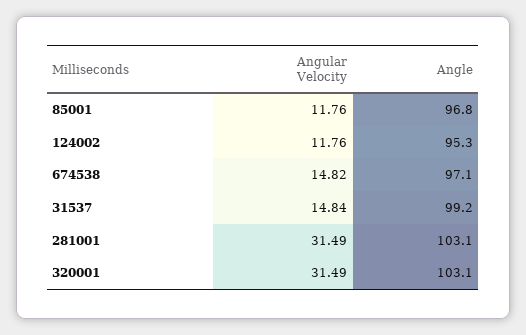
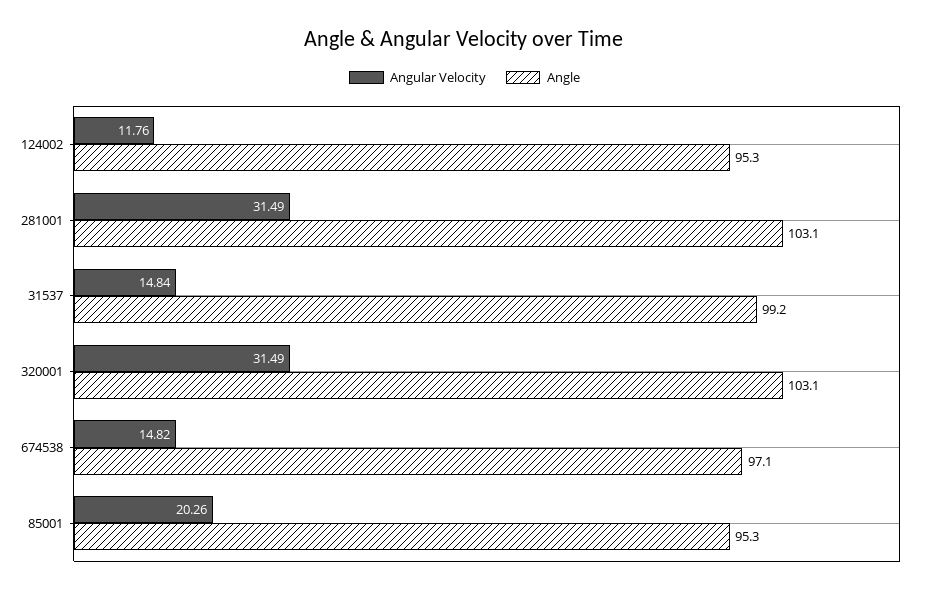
  {
    "Angular Velocity": {
-     "85001": 11.76,
+     "85001": 20.26,
      "124002": 11.76,
      "674538": 14.82,
      "31537": 14.84,
      "281001": 31.49,
      "320001": 31.49
    },
    "Angle": {
-     "85001": 96.8,
+     "85001": 95.3,
      "124002": 95.3,
      "674538": 97.1,
      "31537": 99.2,
      "281001": 103.1,
      "320001": 103.1
    }
  }

